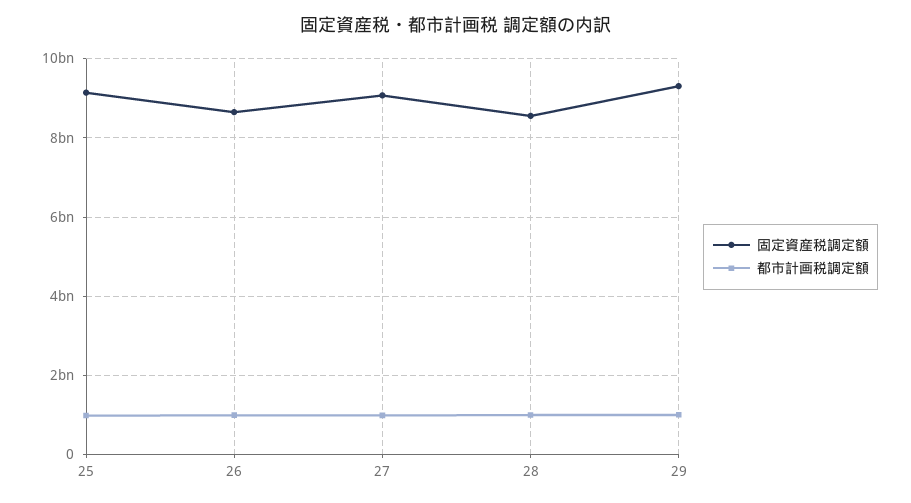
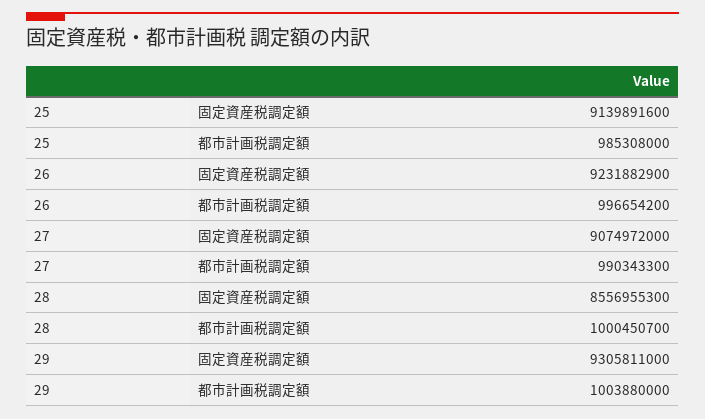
  {
    "固定資産税調定額": {
      "25": 9139891600,
-     "26": 8600000000,
+     "26": 9231882900,
      "27": 9074972000,
      "28": 8556955300,
      "29": 9305811000
    },
    "都市計画税調定額": {
      "25": 985308000,
      "26": 996654200,
      "27": 990343300,
      "28": 1000450700,
      "29": 1003880000
    }
  }

